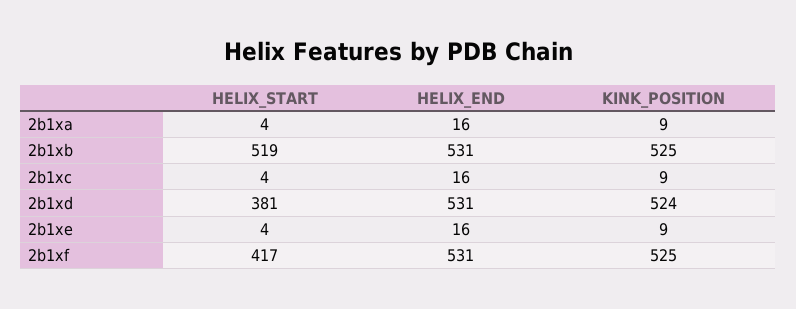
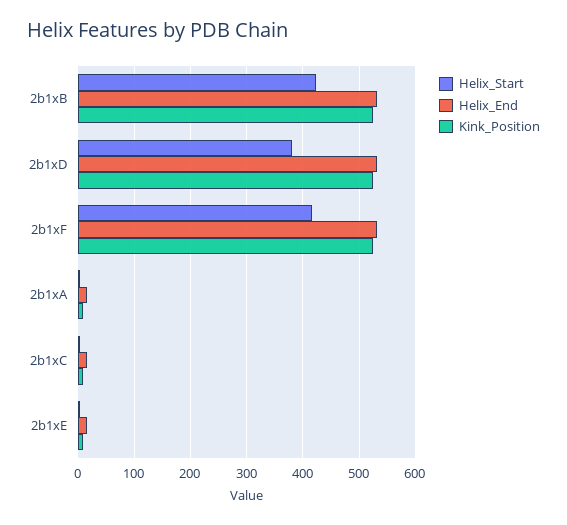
  {
    "HELIX_START": {
      "2b1xa": 4,
-     "2b1xb": 519,
+     "2b1xb": 420,
      "2b1xc": 4,
      "2b1xd": 381,
      "2b1xe": 4,
      "2b1xf": 417
    },
    "HELIX_END": {
      "2b1xa": 16,
      "2b1xb": 531,
      "2b1xc": 16,
      "2b1xd": 531,
      "2b1xe": 16,
      "2b1xf": 531
    },
    "KINK_POSITION": {
      "2b1xa": 9,
      "2b1xb": 525,
      "2b1xc": 9,
      "2b1xd": 524,
      "2b1xe": 9,
      "2b1xf": 525
    }
  }

